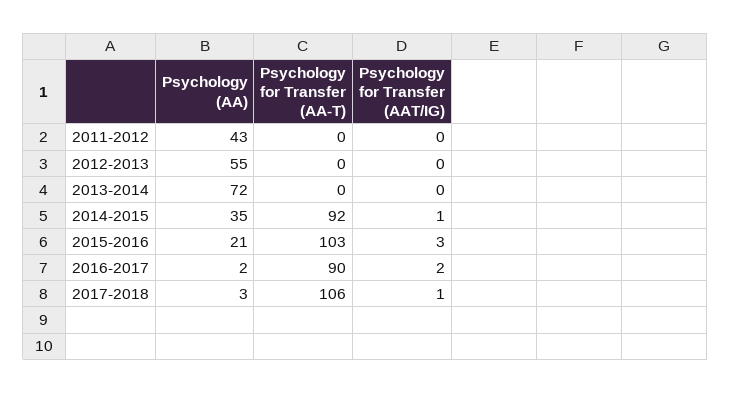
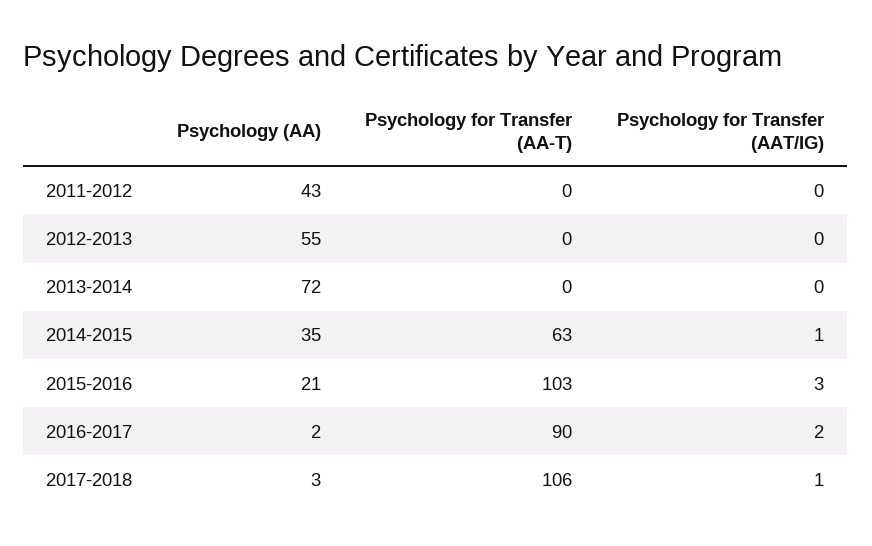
  {
    "Psychology (AA)": {
      "2011-2012": 43,
      "2012-2013": 55,
      "2013-2014": 72,
      "2014-2015": 35,
      "2015-2016": 21,
      "2016-2017": 2,
      "2017-2018": 3
    },
    "Psychology for Transfer (AA-T)": {
      "2011-2012": 0,
      "2012-2013": 0,
      "2013-2014": 0,
-     "2014-2015": 92,
+     "2014-2015": 63,
      "2015-2016": 103,
      "2016-2017": 90,
      "2017-2018": 106
    },
    "Psychology for Transfer (AAT/IG)": {
      "2011-2012": 0,
      "2012-2013": 0,
      "2013-2014": 0,
      "2014-2015": 1,
      "2015-2016": 3,
      "2016-2017": 2,
      "2017-2018": 1
    }
  }

